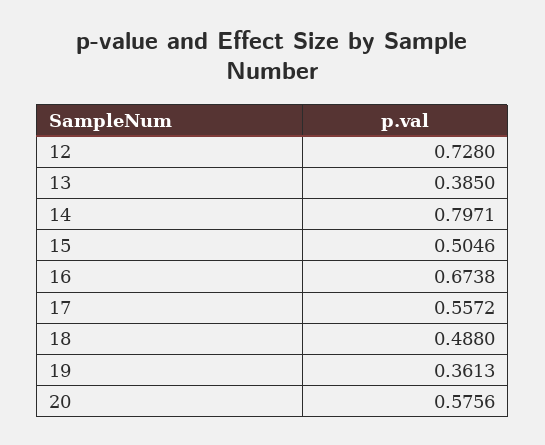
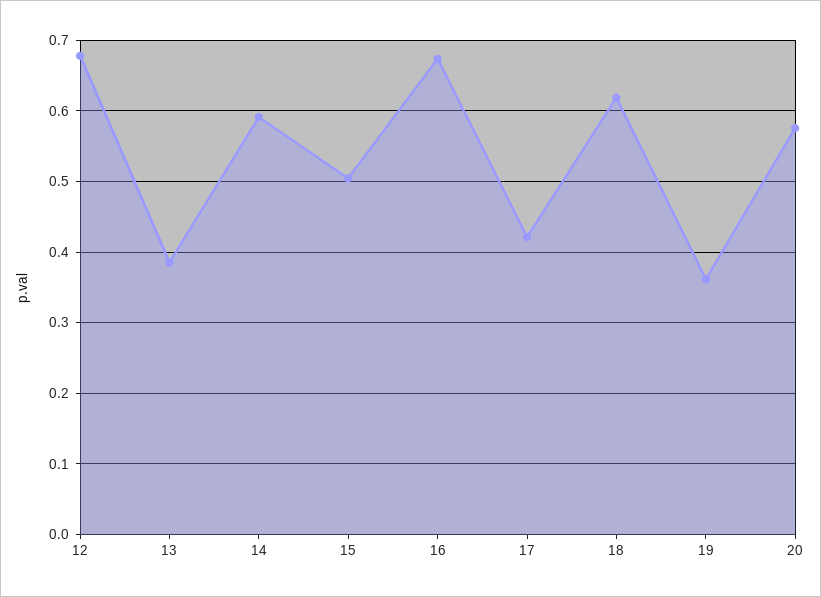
  {
-   "12": 0.728,
+   "12": 0.68,
    "13": 0.385,
-   "14": 0.7971,
+   "14": 0.59,
    "15": 0.5046,
    "16": 0.6738,
-   "17": 0.5572,
+   "17": 0.42,
-   "18": 0.488,
+   "18": 0.62,
    "19": 0.3613,
    "20": 0.5756
  }

